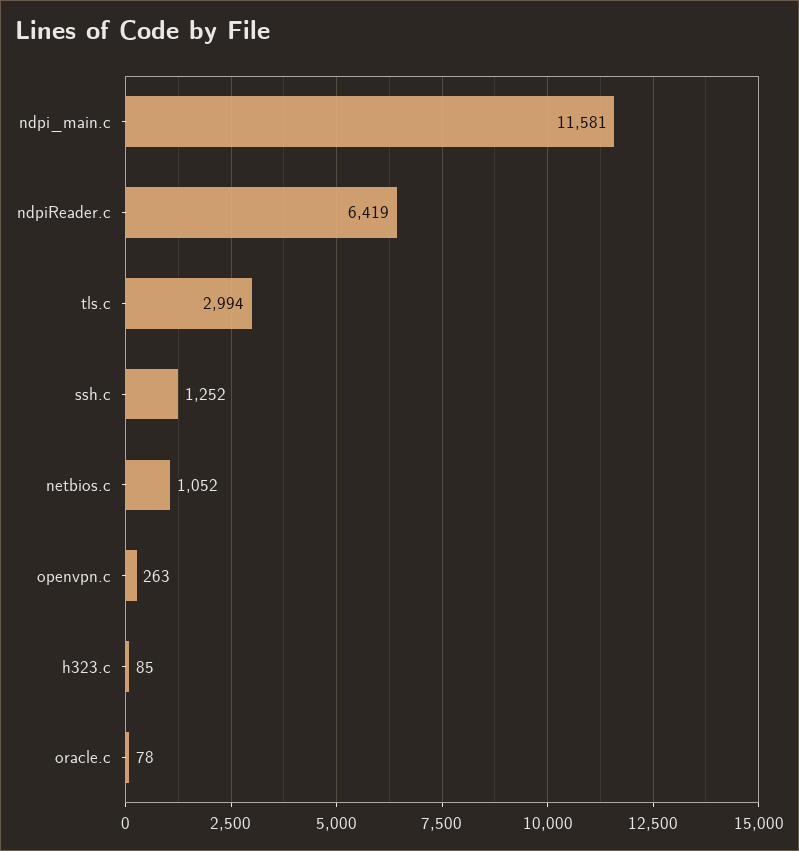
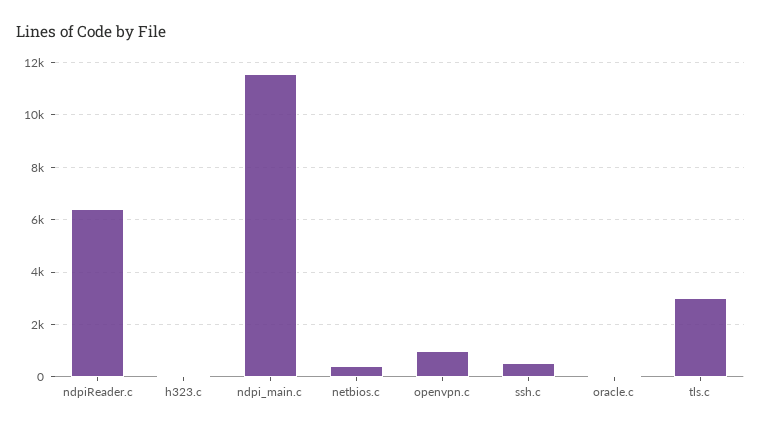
  {
    "ndpi_main.c": 11581,
    "ndpiReader.c": 6419,
    "tls.c": 2994,
-   "ssh.c": 1252,
+   "ssh.c": 500,
-   "netbios.c": 1052,
+   "netbios.c": 500,
-   "openvpn.c": 263,
+   "openvpn.c": 1000,
    "h323.c": 85,
    "oracle.c": 78
  }

